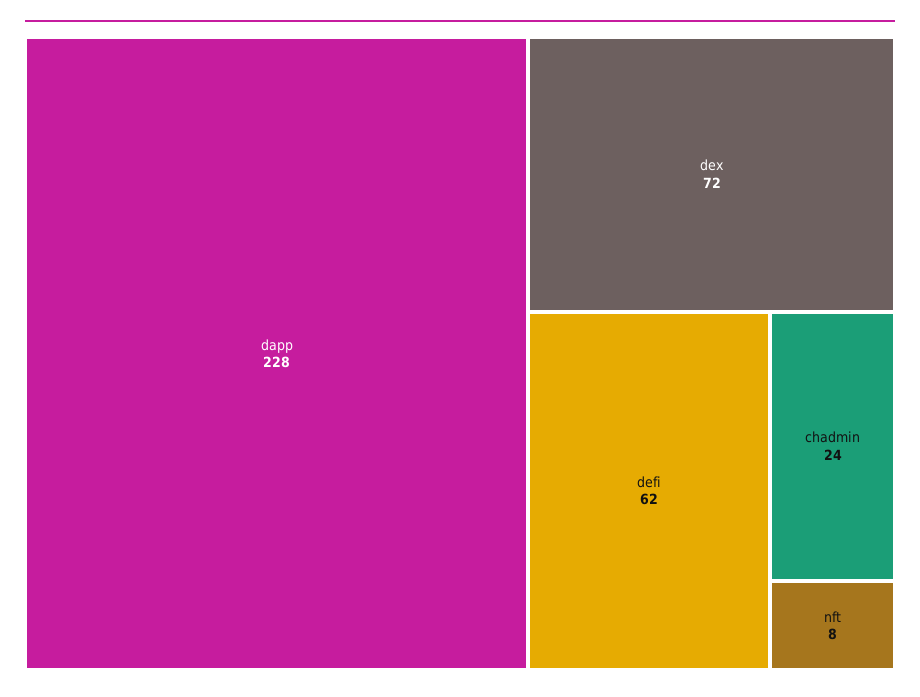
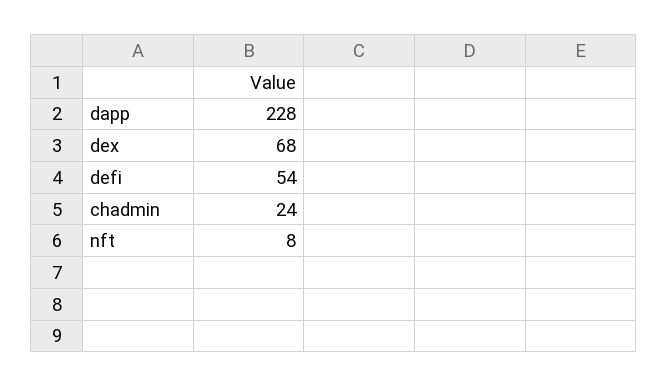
  {
    "dapp": 228,
-   "dex": 72,
+   "dex": 68,
-   "defi": 62,
+   "defi": 54,
    "chadmin": 24,
    "nft": 8
  }

